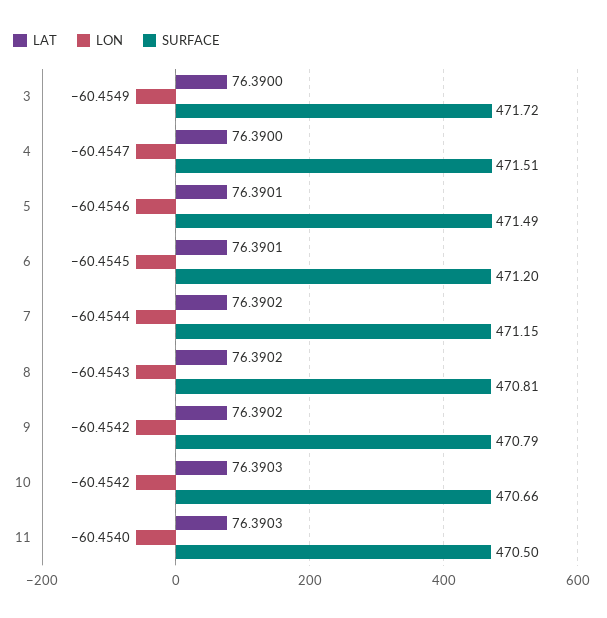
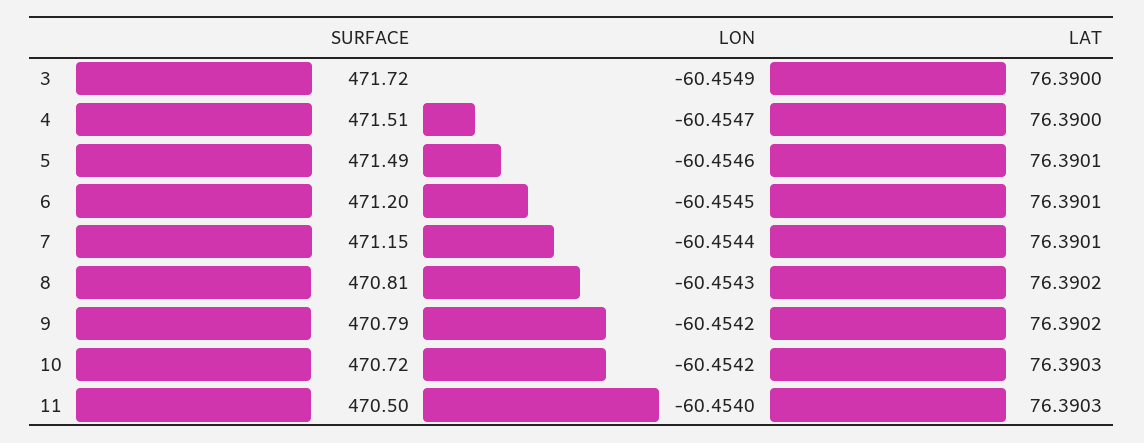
  {
    "LAT": {
      "3": 76.39,
      "4": 76.39,
      "5": 76.3901,
      "6": 76.3901,
-     "7": 76.3902,
+     "7": 76.3901,
      "8": 76.3902,
      "9": 76.3902,
      "10": 76.3903,
      "11": 76.3903
    },
    "LON": {
      "3": -60.4549,
      "4": -60.4547,
      "5": -60.4546,
      "6": -60.4545,
      "7": -60.4544,
      "8": -60.4543,
      "9": -60.4542,
      "10": -60.4542,
      "11": -60.454
    },
    "SURFACE": {
      "3": 471.72,
      "4": 471.51,
      "5": 471.49,
      "6": 471.2,
      "7": 471.15,
      "8": 470.81,
      "9": 470.79,
-     "10": 470.66,
+     "10": 470.72,
      "11": 470.5
    }
  }

